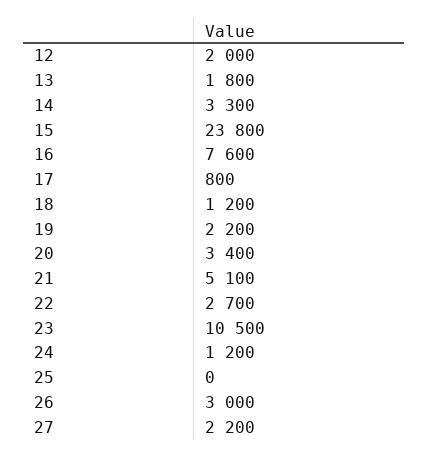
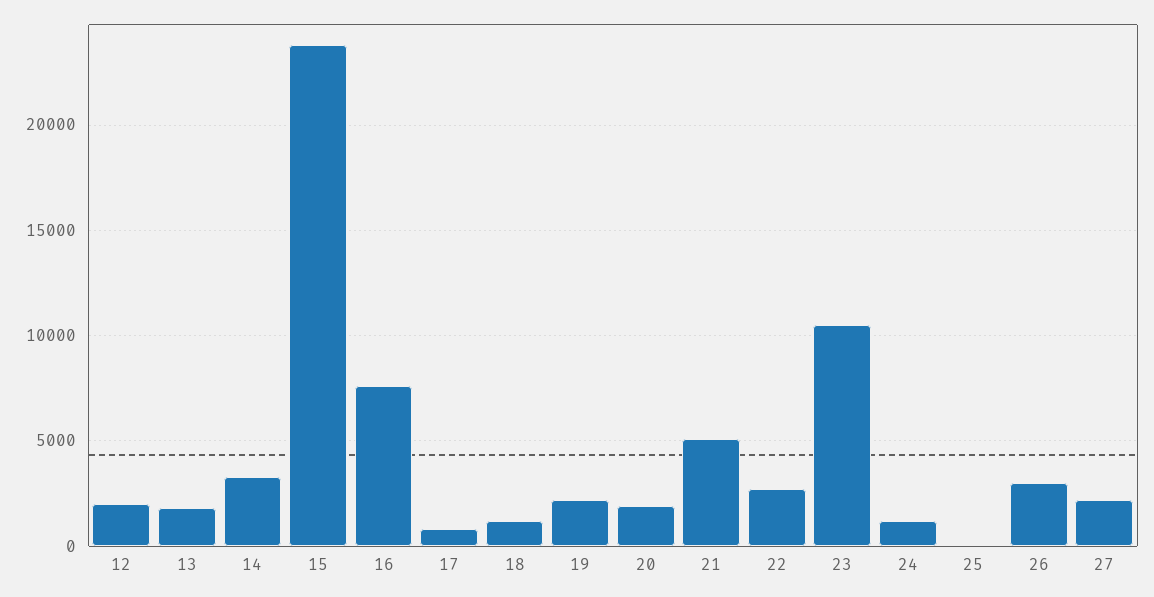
  {
    "12": 2000,
    "13": 1800,
    "14": 3300,
    "15": 23800,
    "16": 7600,
    "17": 800,
    "18": 1200,
    "19": 2200,
-   "20": 3400,
+   "20": 2000,
    "21": 5100,
    "22": 2700,
    "23": 10500,
    "24": 1200,
    "25": 0,
    "26": 3000,
    "27": 2200
  }

